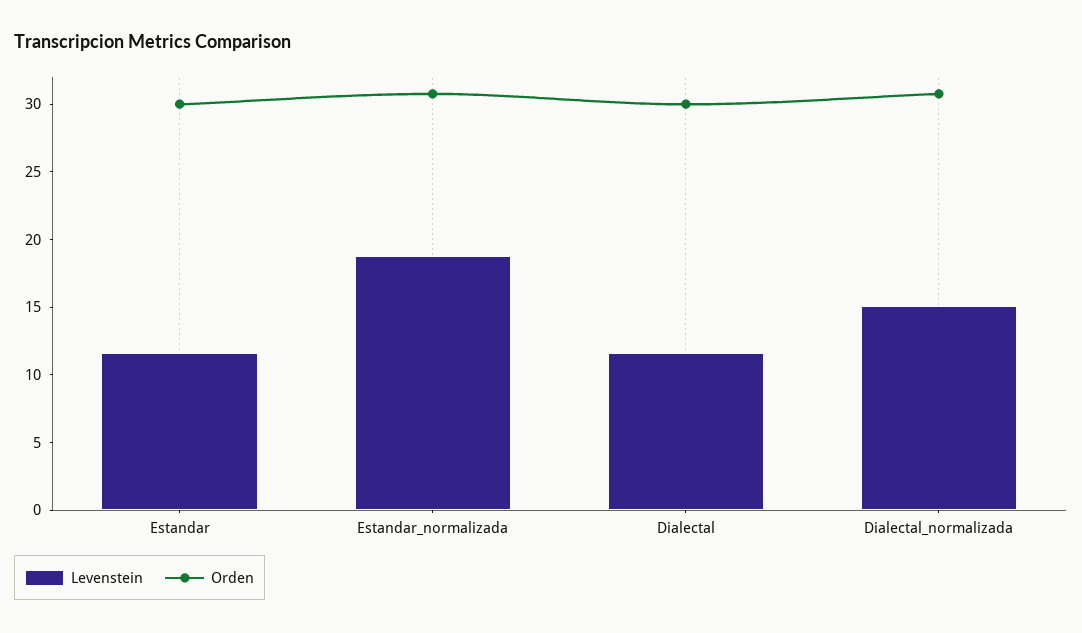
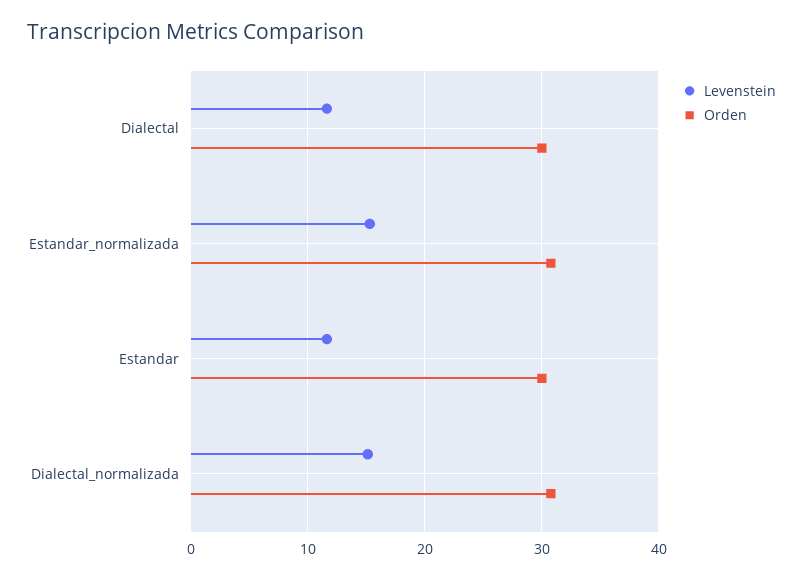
  {
    "Levenstein": {
      "Estandar": 12,
-     "Estandar_normalizada": 19,
+     "Estandar_normalizada": 15,
      "Dialectal": 12,
      "Dialectal_normalizada": 15
    },
    "Orden": {
      "Estandar": 30,
      "Estandar_normalizada": 31,
      "Dialectal": 30,
      "Dialectal_normalizada": 31
    }
  }

